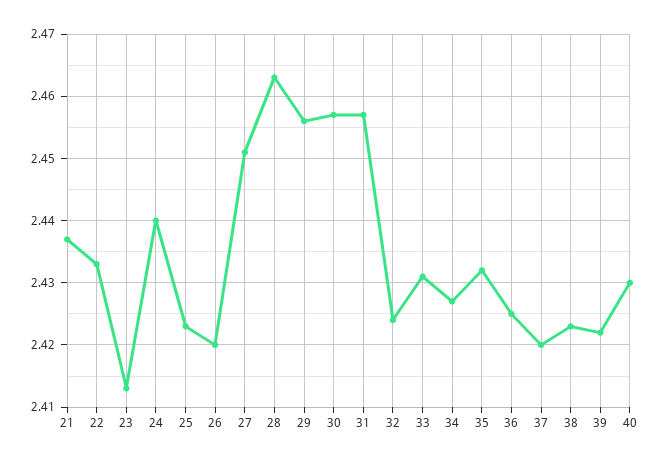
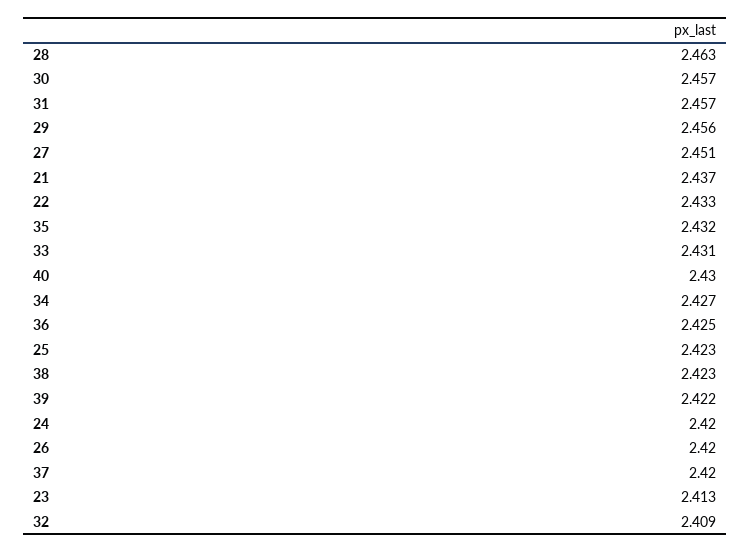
  {
    "21": 2.437,
    "22": 2.433,
    "23": 2.413,
-   "24": 2.44,
+   "24": 2.42,
    "25": 2.423,
    "26": 2.42,
    "27": 2.451,
    "28": 2.463,
    "29": 2.456,
    "30": 2.457,
    "31": 2.457,
-   "32": 2.424,
+   "32": 2.409,
    "33": 2.431,
    "34": 2.427,
    "35": 2.432,
    "36": 2.425,
    "37": 2.42,
    "38": 2.423,
    "39": 2.422,
    "40": 2.43
  }

